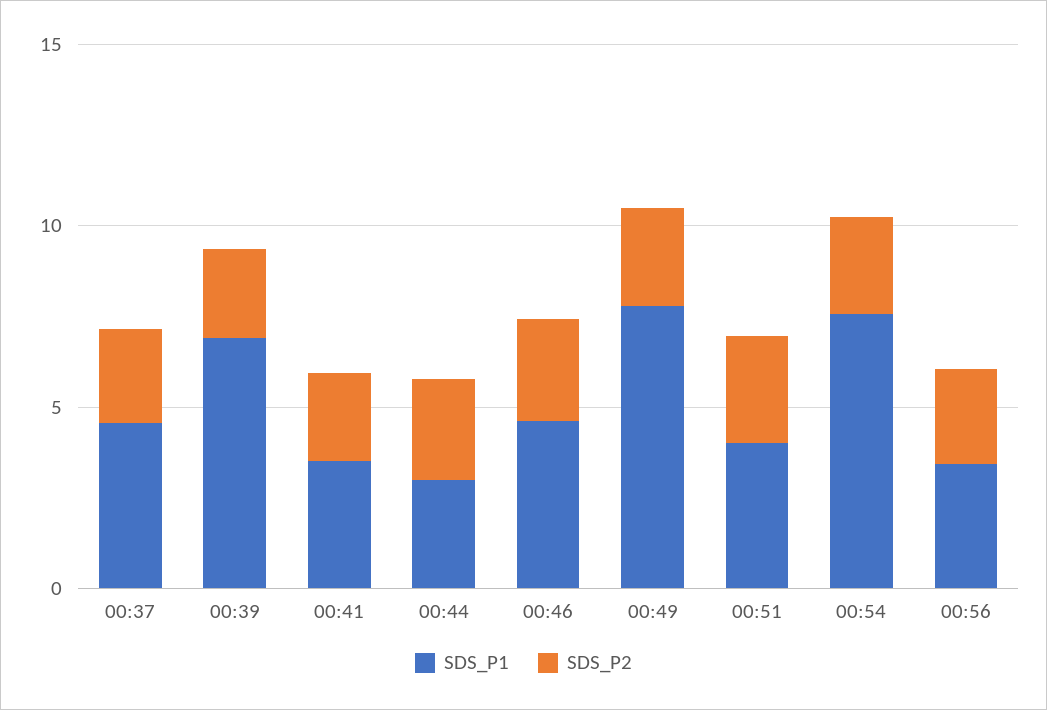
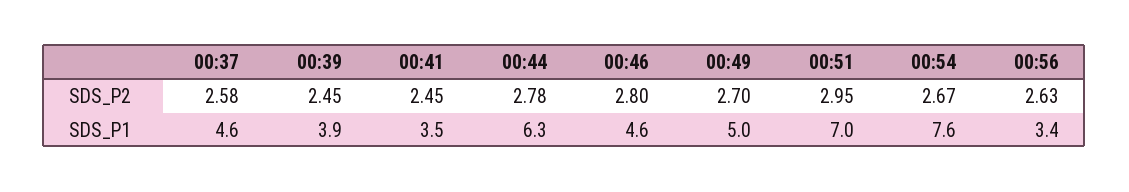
  {
    "SDS_P1": {
      "00:37": 4.6,
-     "00:39": 7,
+     "00:39": 3.9,
      "00:41": 3.5,
-     "00:44": 3,
+     "00:44": 6.3,
      "00:46": 4.6,
-     "00:49": 8,
+     "00:49": 5,
-     "00:51": 4,
+     "00:51": 7,
      "00:54": 7.6,
      "00:56": 3.4
    },
    "SDS_P2": {
      "00:37": 2.58,
      "00:39": 2.45,
      "00:41": 2.45,
      "00:44": 2.78,
      "00:46": 2.8,
      "00:49": 2.7,
      "00:51": 2.95,
      "00:54": 2.67,
      "00:56": 2.63
    }
  }

